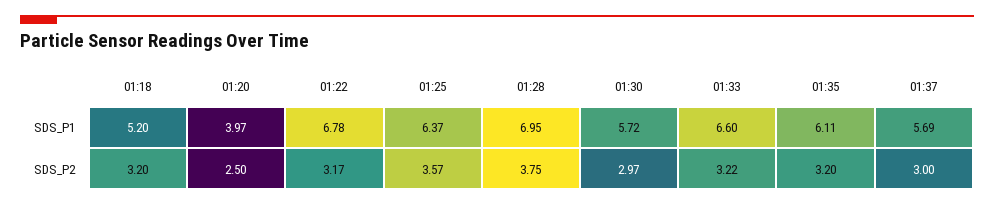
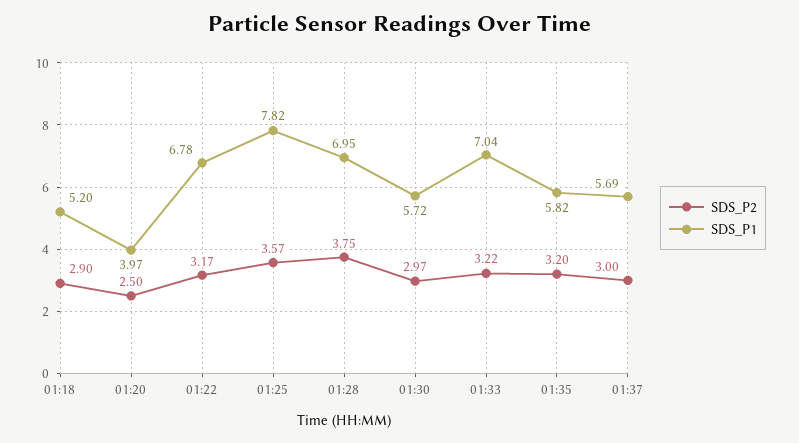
  {
    "SDS_P1": {
      "01:18": 5.2,
      "01:20": 3.97,
      "01:22": 6.78,
-     "01:25": 6.37,
+     "01:25": 7.82,
      "01:28": 6.95,
      "01:30": 5.72,
-     "01:33": 6.6,
+     "01:33": 7.04,
-     "01:35": 6.11,
+     "01:35": 5.82,
      "01:37": 5.69
    },
    "SDS_P2": {
-     "01:18": 3.2,
+     "01:18": 2.9,
      "01:20": 2.5,
      "01:22": 3.17,
      "01:25": 3.57,
      "01:28": 3.75,
      "01:30": 2.97,
      "01:33": 3.22,
      "01:35": 3.2,
      "01:37": 3
    }
  }

